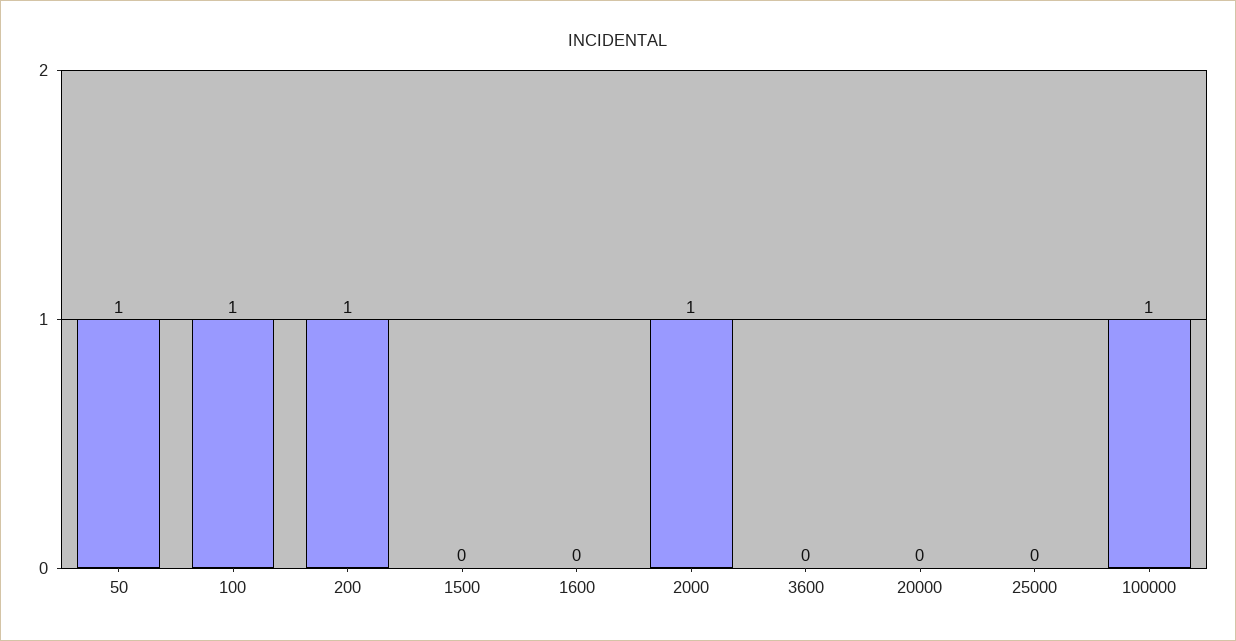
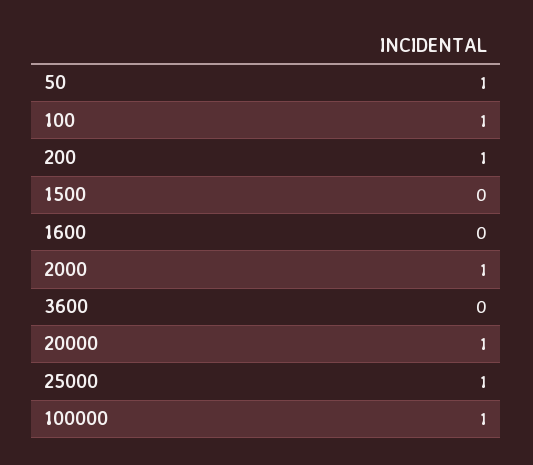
  {
    "50": 1,
    "100": 1,
    "200": 1,
    "1500": 0,
    "1600": 0,
    "2000": 1,
    "3600": 0,
-   "20000": 0,
+   "20000": 1,
-   "25000": 0,
+   "25000": 1,
    "100000": 1
  }

